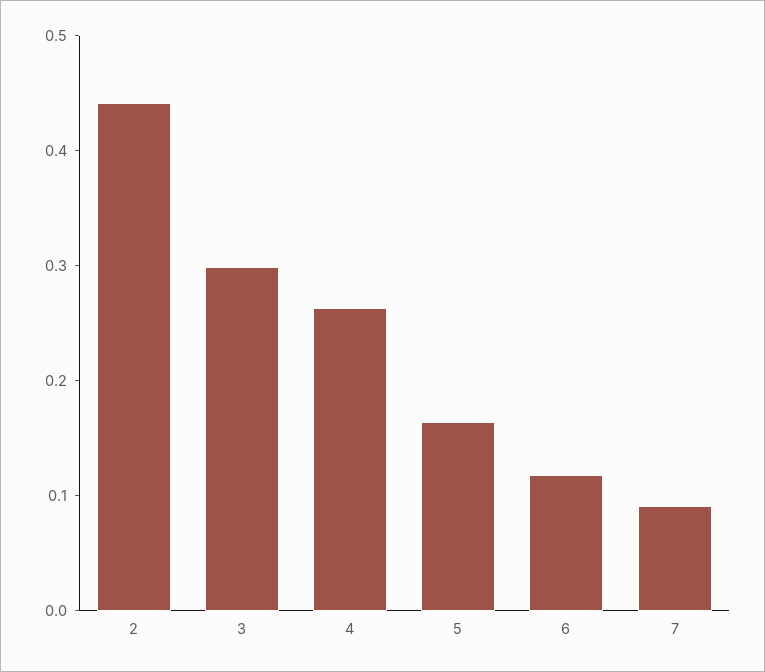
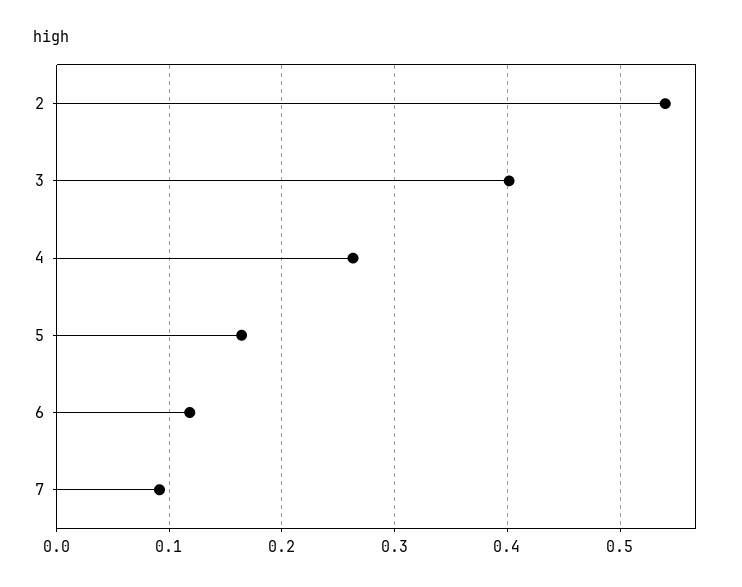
  {
-   "2": 0.44,
+   "2": 0.54,
-   "3": 0.3,
+   "3": 0.4,
    "4": 0.26,
    "5": 0.16,
    "6": 0.12,
    "7": 0.09
  }

